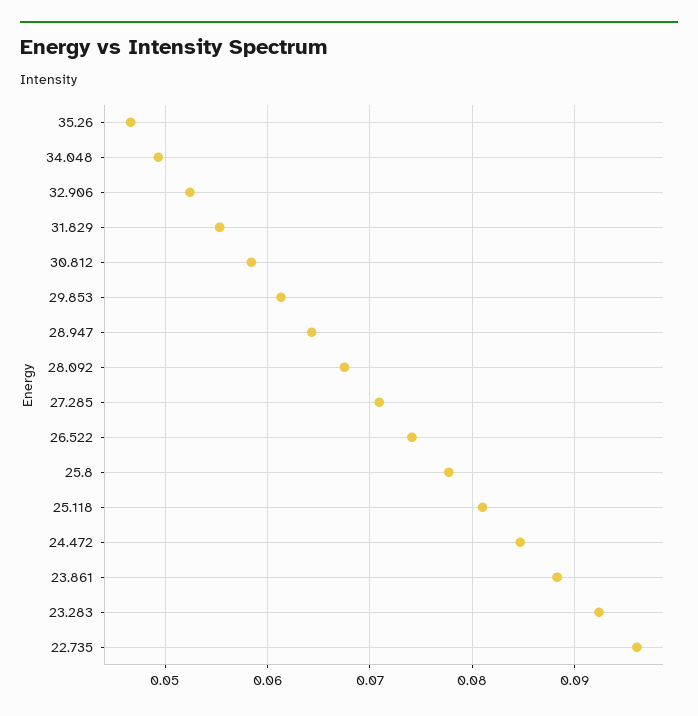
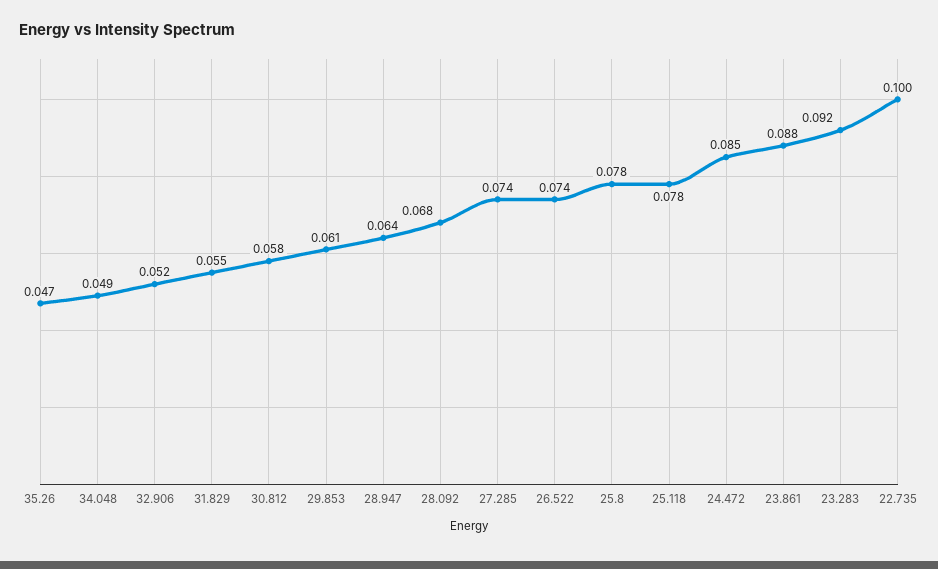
  {
    "35.26": 0.047,
    "34.048": 0.049,
    "32.906": 0.052,
    "31.829": 0.055,
    "30.812": 0.058,
    "29.853": 0.061,
    "28.947": 0.064,
    "28.092": 0.068,
-   "27.285": 0.071,
+   "27.285": 0.074,
    "26.522": 0.074,
    "25.8": 0.078,
-   "25.118": 0.081,
+   "25.118": 0.078,
    "24.472": 0.085,
    "23.861": 0.088,
    "23.283": 0.092,
-   "22.735": 0.096
+   "22.735": 0.1
  }

